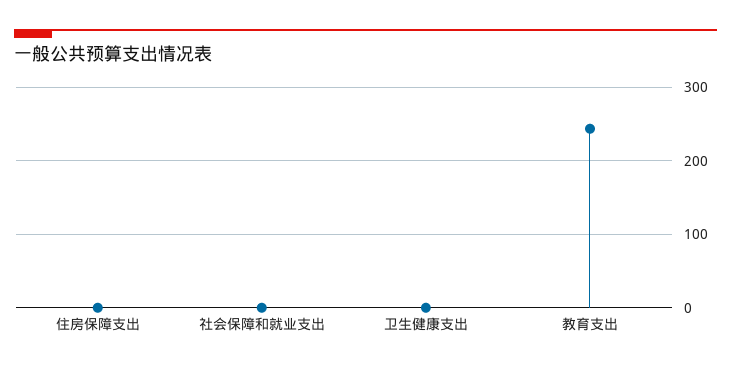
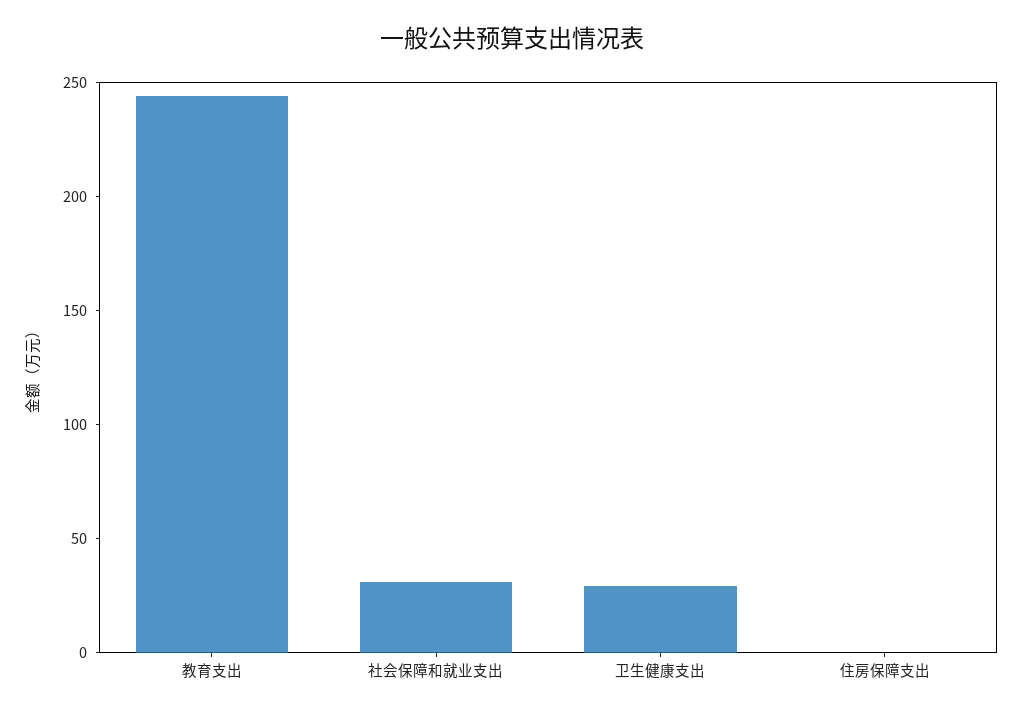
  {
    "住房保障支出": 0,
-   "社会保障和就业支出": 0,
+   "社会保障和就业支出": 30,
-   "卫生健康支出": 0,
+   "卫生健康支出": 30,
    "教育支出": 240
  }

